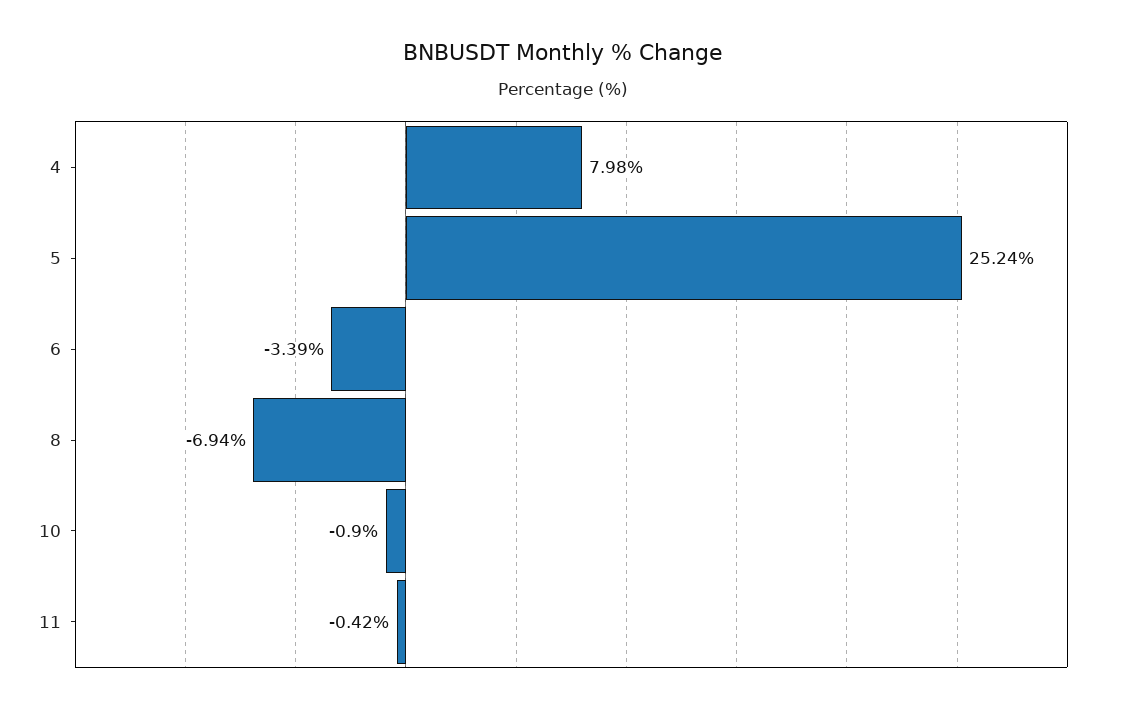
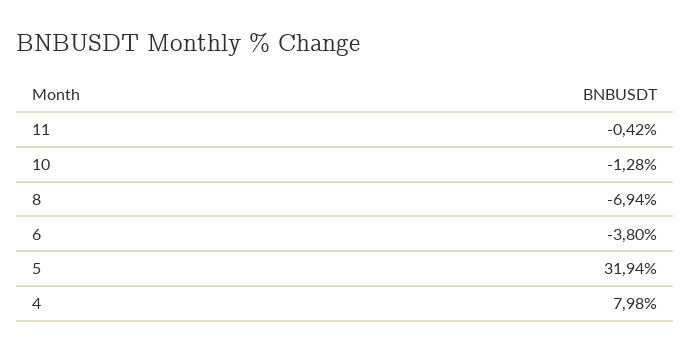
  {
    "4": 7.98,
-   "5": 25.24,
+   "5": 31.94,
-   "6": -3.39,
+   "6": -3.8,
    "8": -6.94,
-   "10": -0.9,
+   "10": -1.28,
    "11": -0.42
  }

